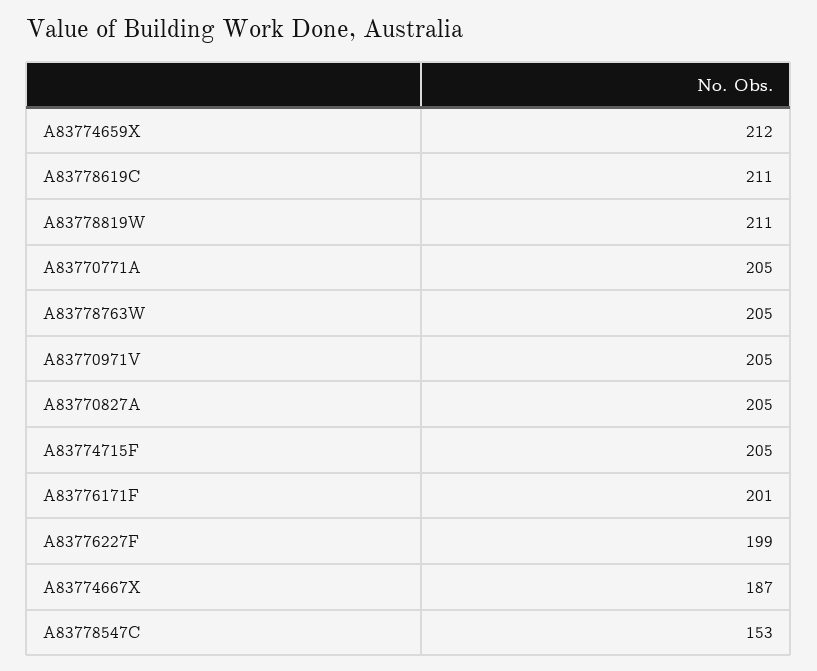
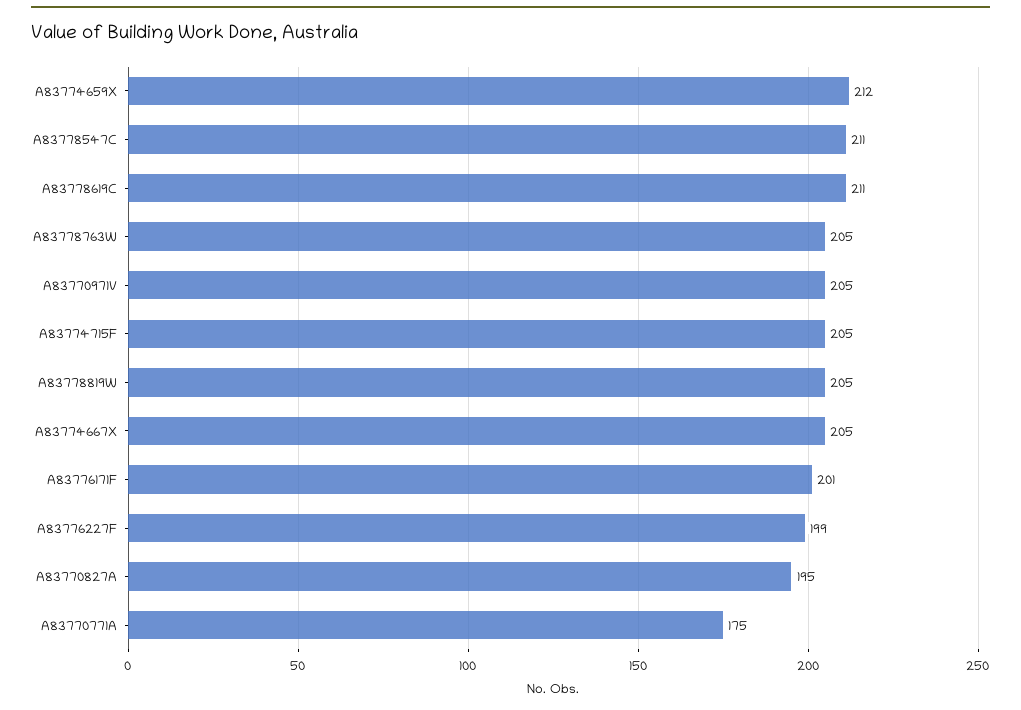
  {
    "A83774659X": 212,
    "A83778619C": 211,
-   "A83778819W": 211,
+   "A83778819W": 205,
-   "A83770771A": 205,
+   "A83770771A": 175,
    "A83778763W": 205,
    "A83770971V": 205,
-   "A83770827A": 205,
+   "A83770827A": 195,
    "A83774715F": 205,
    "A83776171F": 201,
    "A83776227F": 199,
-   "A83774667X": 187,
+   "A83774667X": 205,
-   "A83778547C": 153
+   "A83778547C": 211
  }

